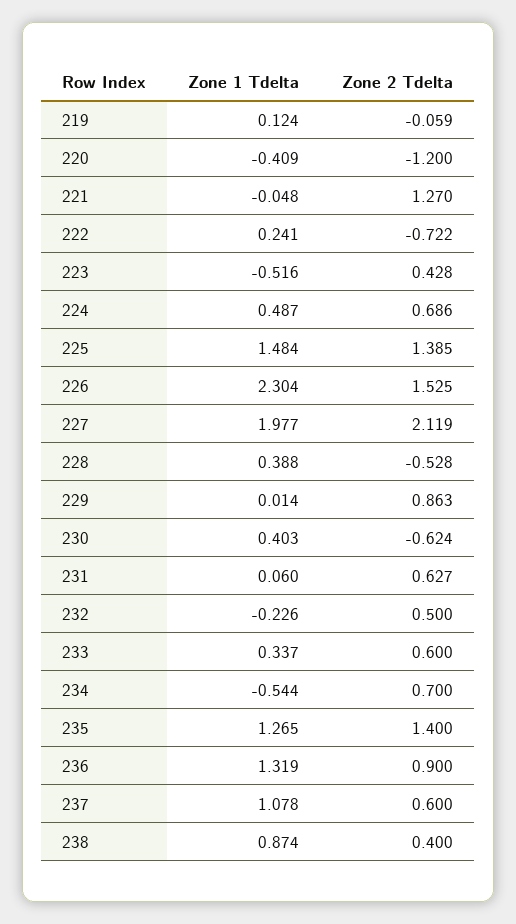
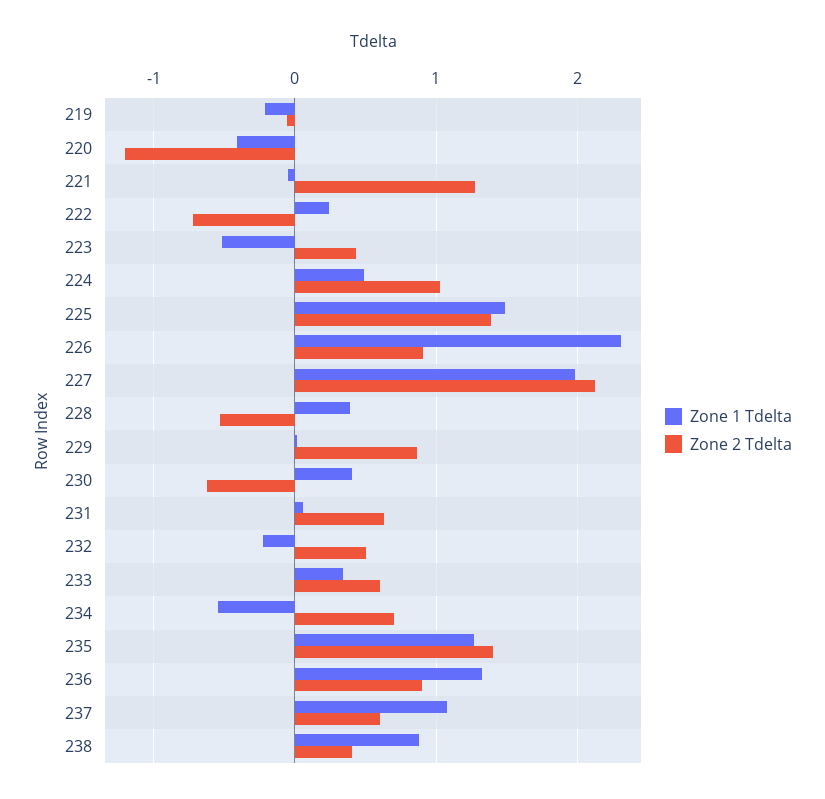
  {
    "Zone 1 Tdelta": {
-     "219": 0.124,
+     "219": -0.2,
      "220": -0.409,
      "221": -0.048,
      "222": 0.241,
      "223": -0.516,
      "224": 0.487,
      "225": 1.484,
      "226": 2.304,
      "227": 1.977,
      "228": 0.388,
      "229": 0.014,
      "230": 0.403,
      "231": 0.06,
      "232": -0.226,
      "233": 0.337,
      "234": -0.544,
      "235": 1.265,
      "236": 1.319,
      "237": 1.078,
      "238": 0.874
    },
    "Zone 2 Tdelta": {
      "219": -0.059,
      "220": -1.2,
      "221": 1.27,
      "222": -0.722,
      "223": 0.428,
-     "224": 0.686,
+     "224": 1,
      "225": 1.385,
-     "226": 1.525,
+     "226": 0.9,
      "227": 2.119,
      "228": -0.528,
      "229": 0.863,
      "230": -0.624,
      "231": 0.627,
      "232": 0.5,
      "233": 0.6,
      "234": 0.7,
      "235": 1.4,
      "236": 0.9,
      "237": 0.6,
      "238": 0.4
    }
  }

